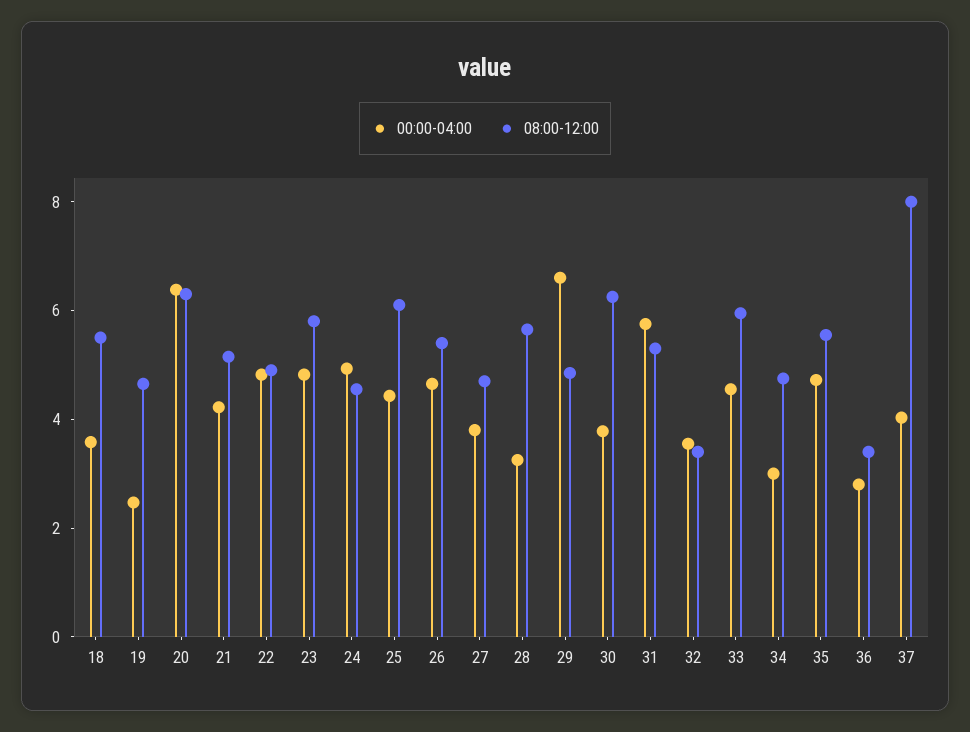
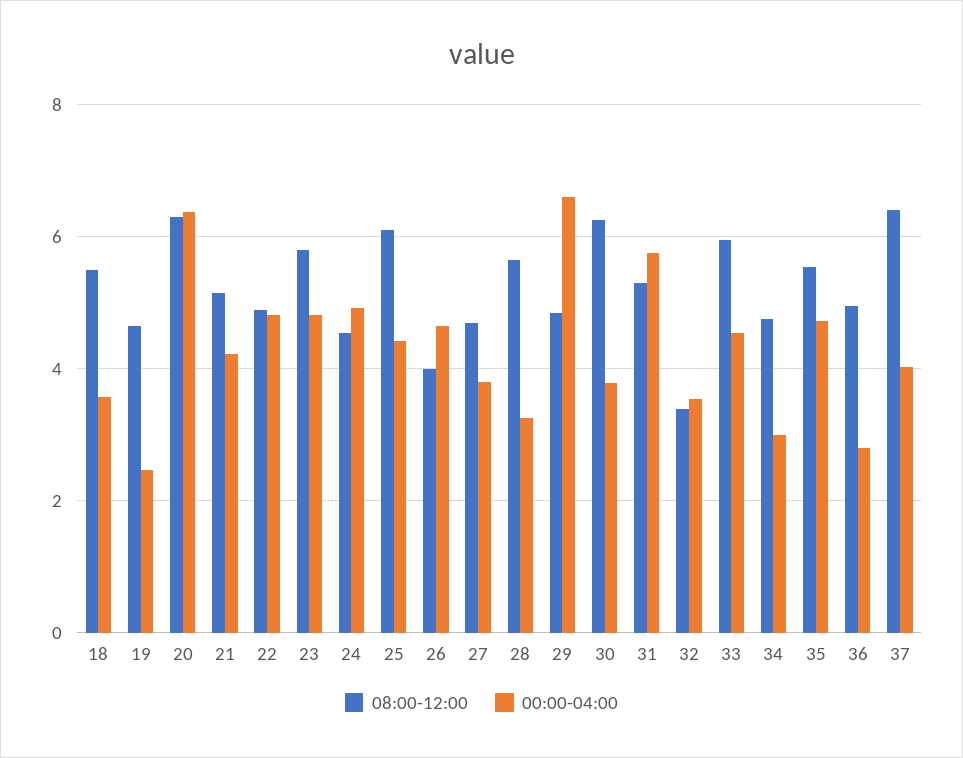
  {
    "00:00-04:00": {
      "18": 3.6,
      "19": 2.4,
      "20": 6.4,
      "21": 4.2,
      "22": 4.8,
      "23": 4.8,
      "24": 5,
      "25": 4.4,
      "26": 4.6,
      "27": 3.8,
      "28": 3.2,
      "29": 6.6,
      "30": 3.8,
      "31": 5.8,
      "32": 3.6,
      "33": 4.6,
      "34": 3,
      "35": 4.8,
      "36": 2.8,
      "37": 4
    },
    "08:00-12:00": {
      "18": 5.6,
      "19": 4.6,
      "20": 6.4,
      "21": 5.2,
      "22": 5,
      "23": 5.8,
      "24": 4.6,
      "25": 6.2,
-     "26": 5.5,
+     "26": 4,
      "27": 4.8,
      "28": 5.6,
      "29": 4.8,
      "30": 6.2,
      "31": 5.4,
      "32": 3.4,
      "33": 6,
      "34": 4.8,
      "35": 5.6,
-     "36": 3.5,
+     "36": 5,
-     "37": 8
+     "37": 6.4
    }
  }

